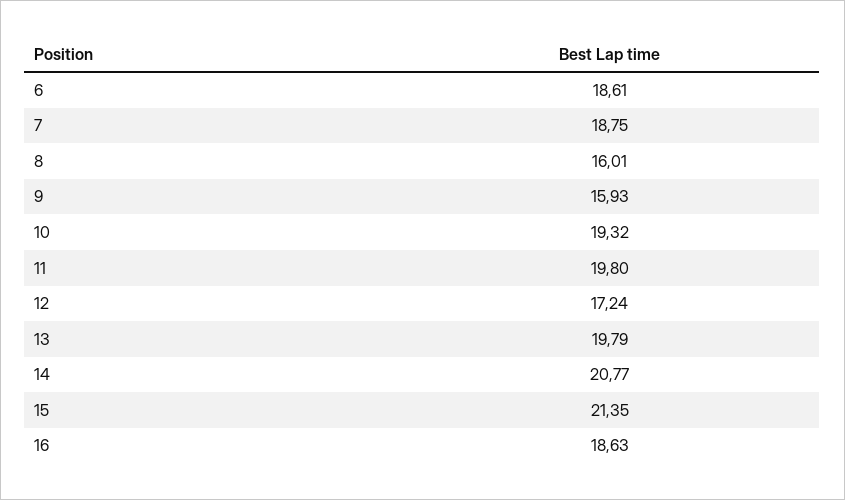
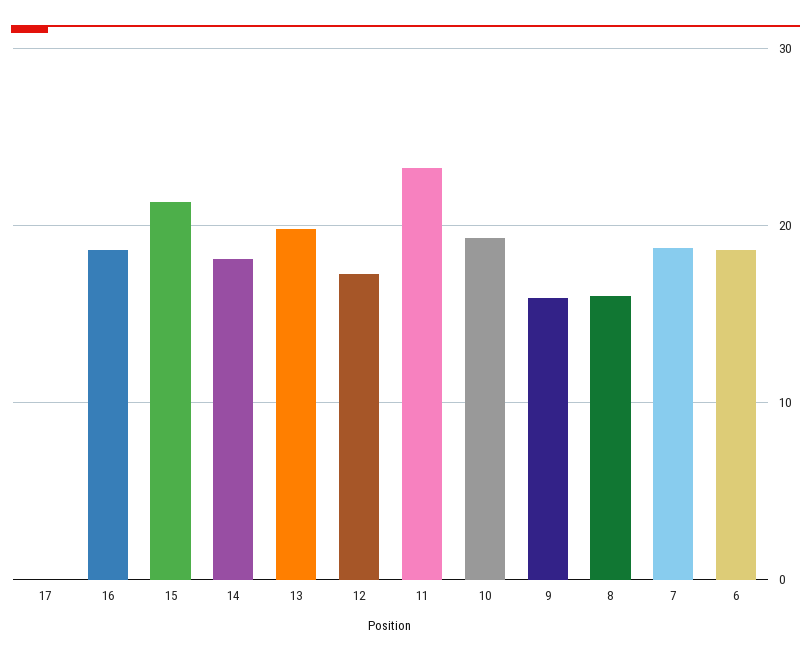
  {
    "6": 18.61,
    "7": 18.75,
    "8": 16.01,
    "9": 15.93,
    "10": 19.32,
-   "11": 19.8,
+   "11": 23,
    "12": 17.24,
    "13": 19.79,
-   "14": 20.77,
+   "14": 18,
    "15": 21.35,
-   "16": 18.63
+   "16": 18.63,
+   "17": 0
  }

